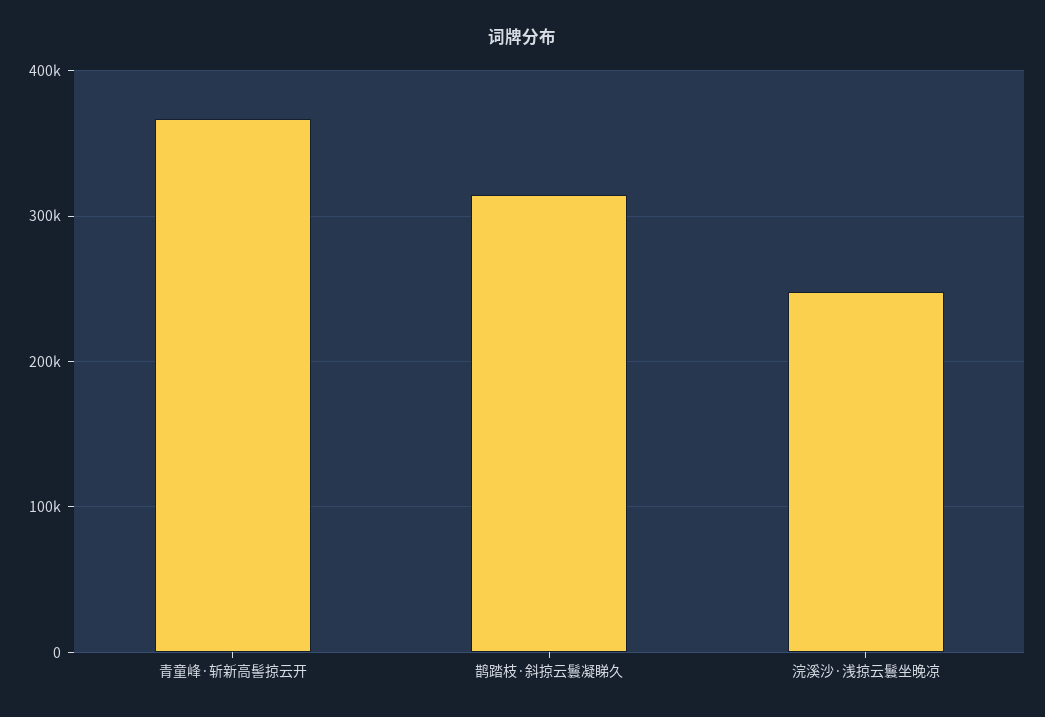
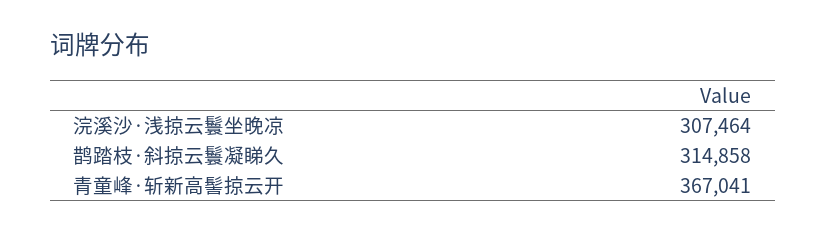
  {
    "青童峰·斩新高髻掠云开": 367041,
    "鹊踏枝·斜掠云鬟凝睇久": 314858,
-   "浣溪沙·浅掠云鬟坐晚凉": 250000
+   "浣溪沙·浅掠云鬟坐晚凉": 307464
  }

